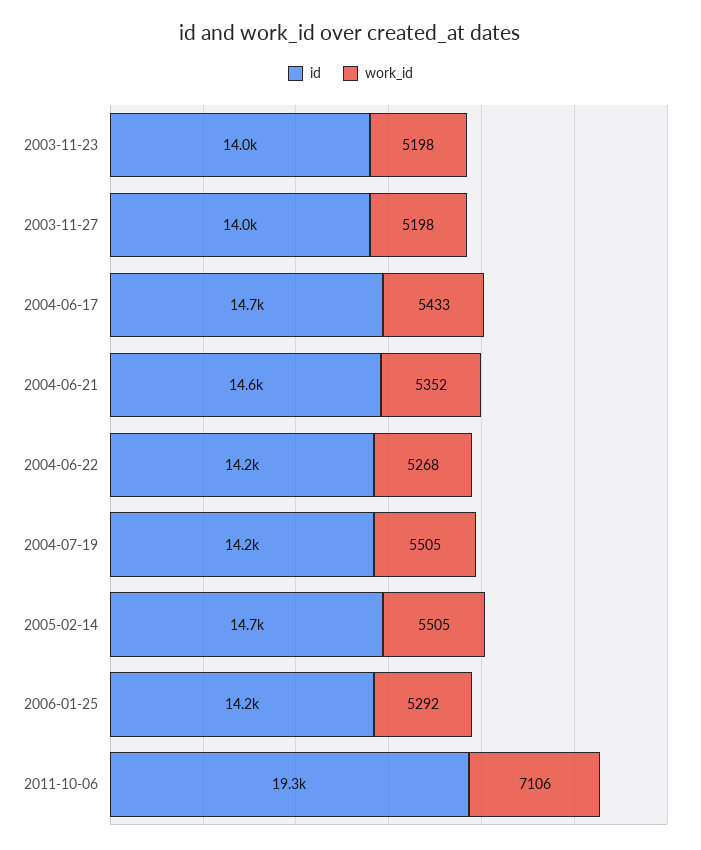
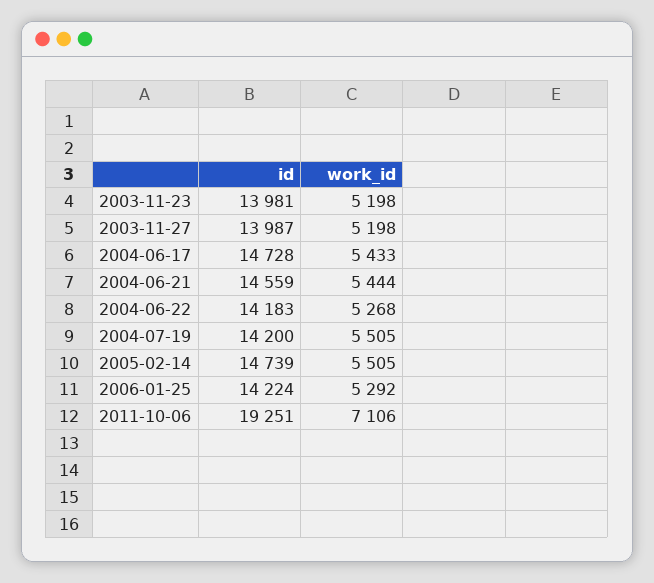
  {
    "id": {
      "2003-11-23": 13981,
      "2003-11-27": 13987,
      "2004-06-17": 14728,
      "2004-06-21": 14559,
      "2004-06-22": 14183,
      "2004-07-19": 14200,
      "2005-02-14": 14739,
      "2006-01-25": 14224,
      "2011-10-06": 19251
    },
    "work_id": {
      "2003-11-23": 5198,
      "2003-11-27": 5198,
      "2004-06-17": 5433,
-     "2004-06-21": 5352,
+     "2004-06-21": 5444,
      "2004-06-22": 5268,
      "2004-07-19": 5505,
      "2005-02-14": 5505,
      "2006-01-25": 5292,
      "2011-10-06": 7106
    }
  }

